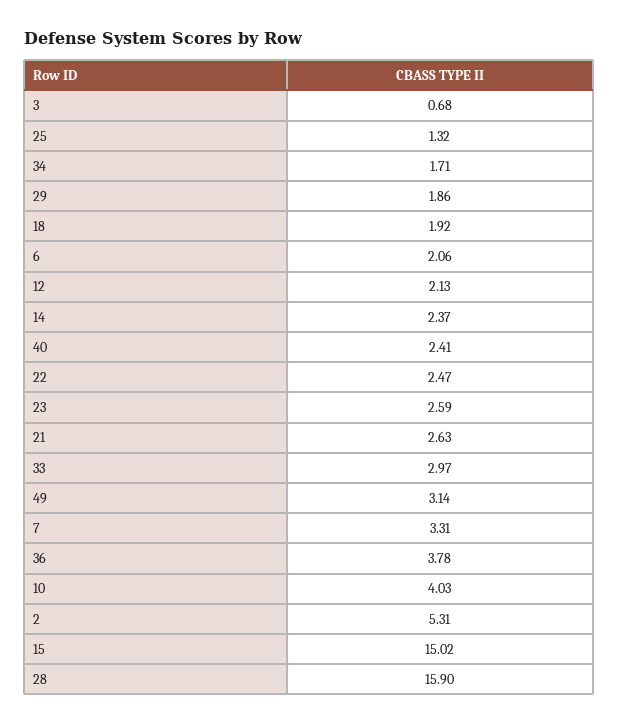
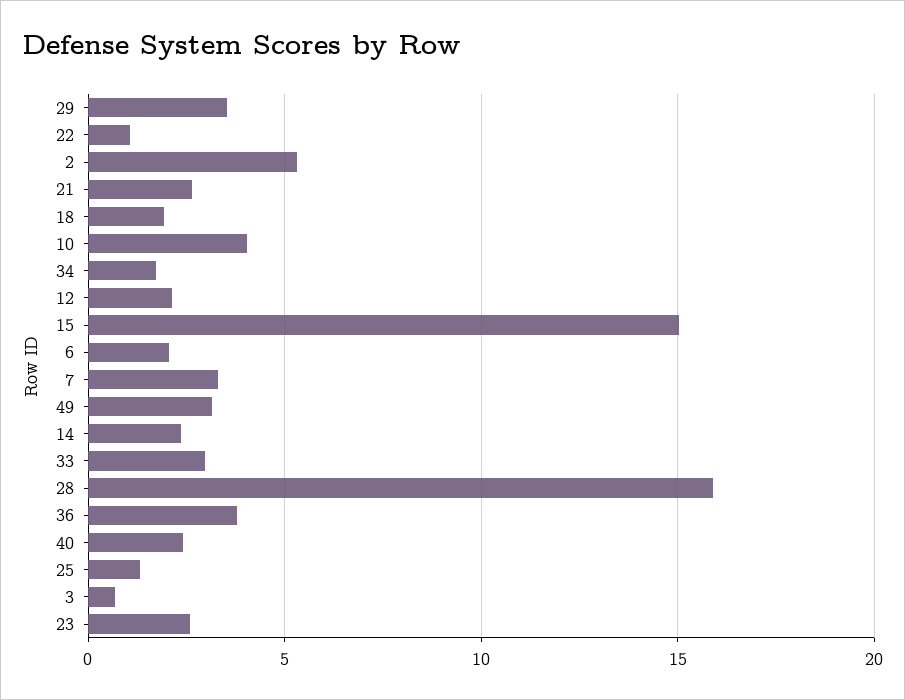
  {
    "3": 0.68,
    "25": 1.32,
    "34": 1.71,
-   "29": 1.86,
+   "29": 3.5,
    "18": 1.92,
    "6": 2.06,
    "12": 2.13,
    "14": 2.37,
    "40": 2.41,
-   "22": 2.47,
+   "22": 1,
    "23": 2.59,
    "21": 2.63,
    "33": 2.97,
    "49": 3.14,
    "7": 3.31,
    "36": 3.78,
    "10": 4.03,
    "2": 5.31,
    "15": 15.02,
    "28": 15.9
  }

